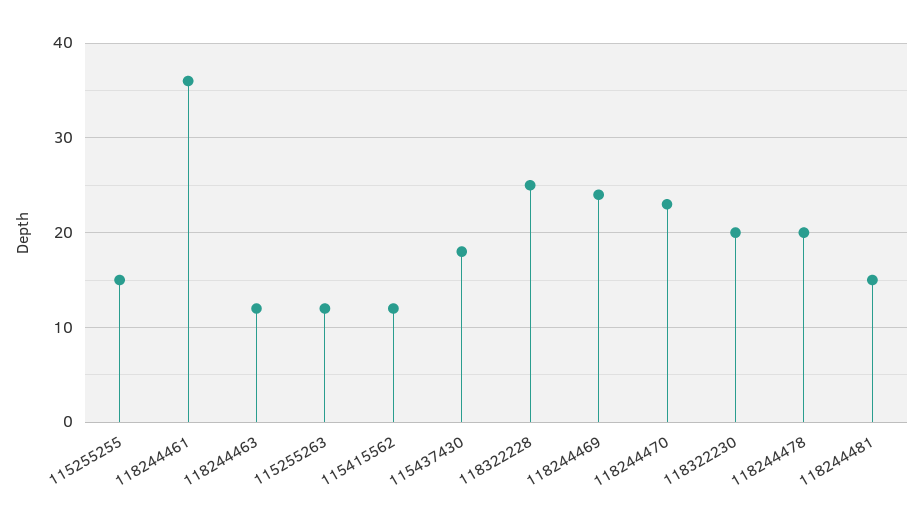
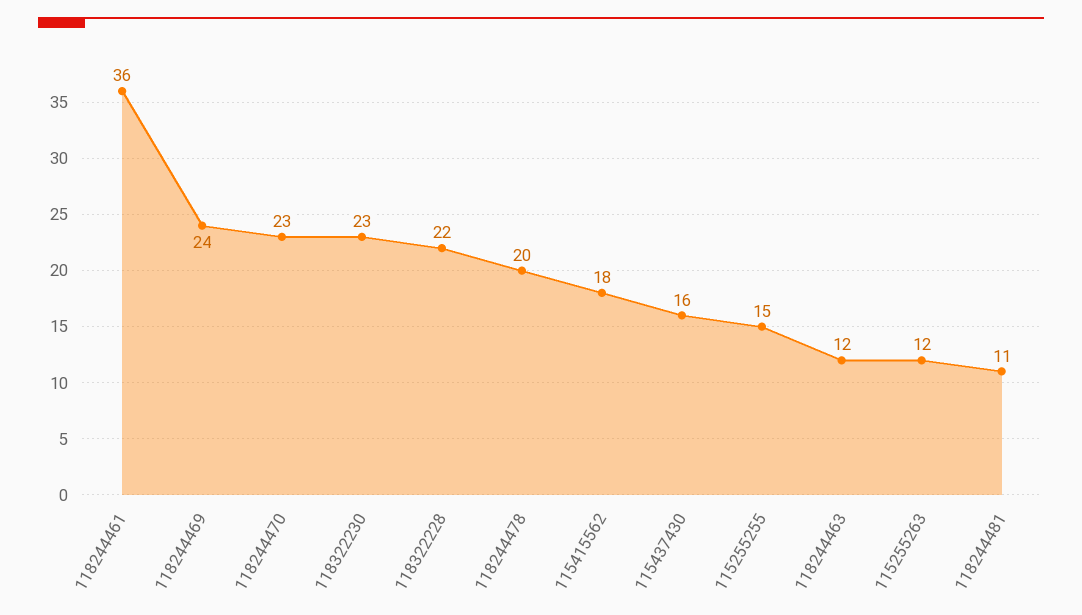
  {
    "115255255": 15,
    "118244461": 36,
    "118244463": 12,
    "115255263": 12,
-   "115415562": 12,
+   "115415562": 18,
-   "115437430": 18,
+   "115437430": 16,
-   "118322228": 25,
+   "118322228": 22,
    "118244469": 24,
    "118244470": 23,
-   "118322230": 20,
+   "118322230": 23,
    "118244478": 20,
-   "118244481": 15
+   "118244481": 11
  }

